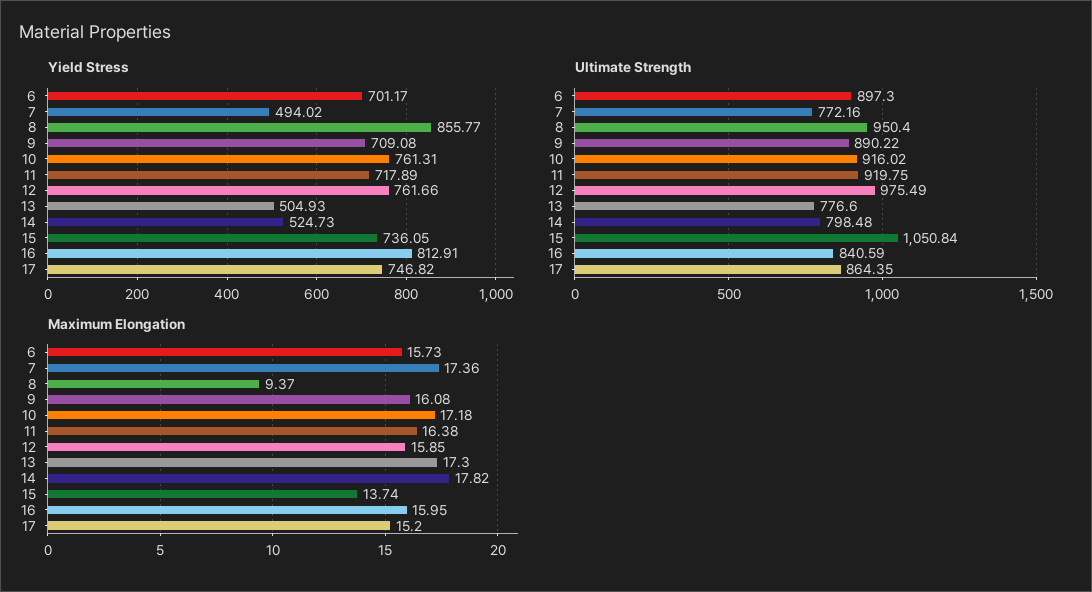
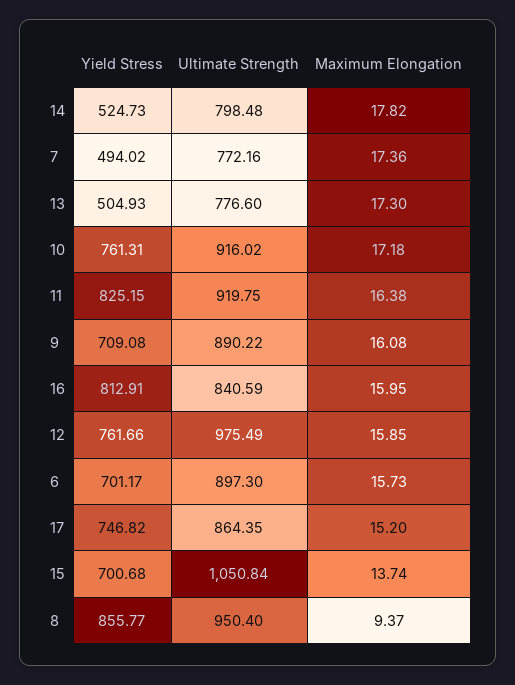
  {
    "Yield Stress": {
      "6": 701.17,
      "7": 494.02,
      "8": 855.77,
      "9": 709.08,
      "10": 761.31,
-     "11": 717.89,
+     "11": 825.15,
      "12": 761.66,
      "13": 504.93,
      "14": 524.73,
-     "15": 736.05,
+     "15": 700.68,
      "16": 812.91,
      "17": 746.82
    },
    "Ultimate Strength": {
      "6": 897.3,
      "7": 772.16,
      "8": 950.4,
      "9": 890.22,
      "10": 916.02,
      "11": 919.75,
      "12": 975.49,
      "13": 776.6,
      "14": 798.48,
      "15": 1050.84,
      "16": 840.59,
      "17": 864.35
    },
    "Maximum Elongation": {
      "6": 15.73,
      "7": 17.36,
      "8": 9.37,
      "9": 16.08,
      "10": 17.18,
      "11": 16.38,
      "12": 15.85,
      "13": 17.3,
      "14": 17.82,
      "15": 13.74,
      "16": 15.95,
      "17": 15.2
    }
  }

